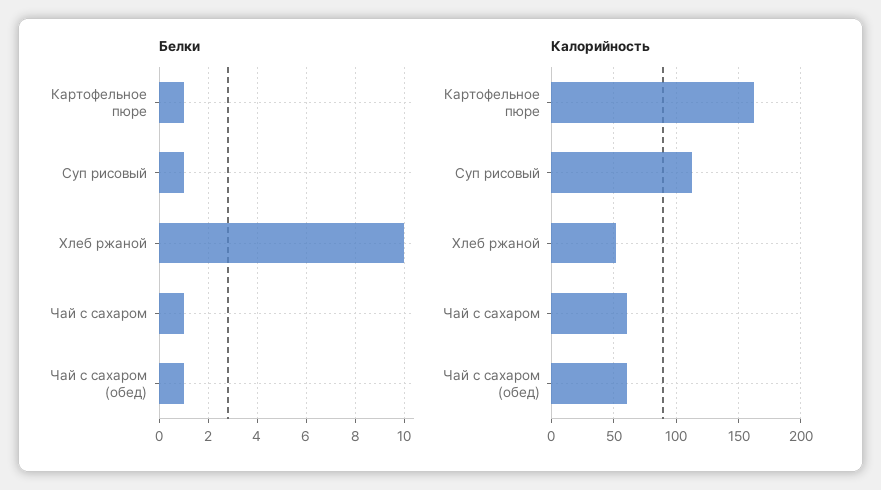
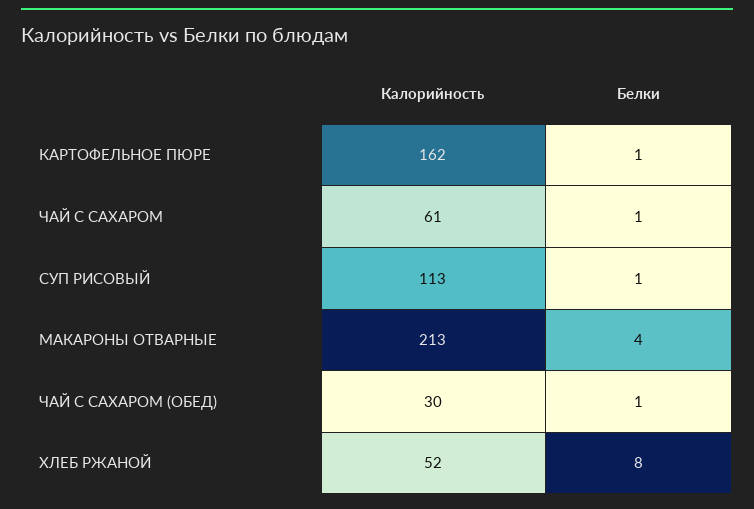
  {
    "Белки": {
      "Картофельное пюре": 1,
      "Суп рисовый": 1,
-     "Хлеб ржаной": 10,
+     "Хлеб ржаной": 8,
      "Чай с сахаром": 1,
-     "Чай с сахаром (обед)": 1
+     "Чай с сахаром (обед)": 1,
+     "МАКАРОНЫ ОТВАРНЫЕ": 4
    },
    "Калорийность": {
      "Картофельное пюре": 162,
      "Суп рисовый": 113,
      "Хлеб ржаной": 52,
      "Чай с сахаром": 61,
-     "Чай с сахаром (обед)": 60
+     "Чай с сахаром (обед)": 30,
+     "МАКАРОНЫ ОТВАРНЫЕ": 213
    }
  }

